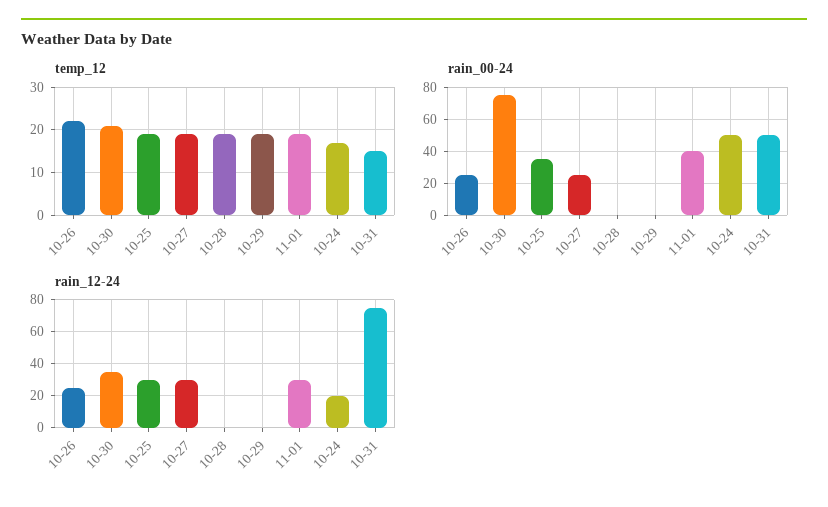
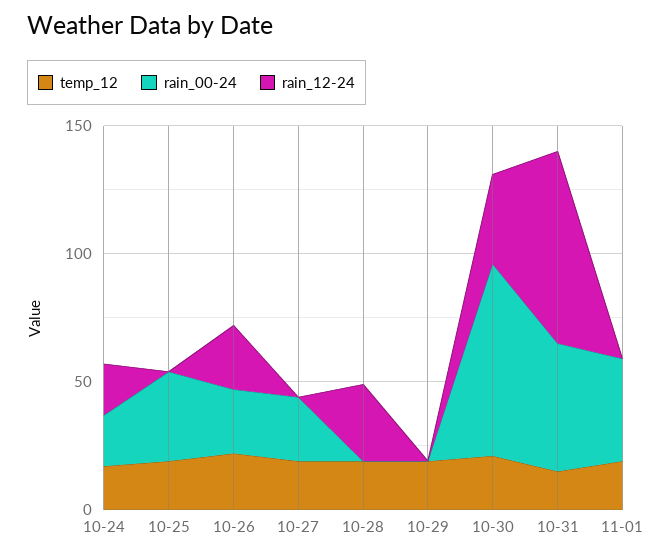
  {
    "temp_12": {
      "10-26": 20,
      "10-30": 20,
      "10-25": 20,
      "10-27": 20,
      "10-28": 20,
      "10-29": 20,
      "11-01": 20,
      "10-24": 15,
      "10-31": 15
    },
    "rain_00-24": {
      "10-26": 25,
      "10-30": 75,
      "10-25": 35,
      "10-27": 25,
      "10-28": 0,
      "10-29": 0,
      "11-01": 40,
-     "10-24": 50,
+     "10-24": 20,
      "10-31": 50
    },
    "rain_12-24": {
      "10-26": 25,
      "10-30": 35,
-     "10-25": 30,
+     "10-25": 0,
-     "10-27": 30,
+     "10-27": 0,
-     "10-28": 0,
+     "10-28": 30,
      "10-29": 0,
-     "11-01": 30,
+     "11-01": 0,
      "10-24": 20,
      "10-31": 75
    }
  }

